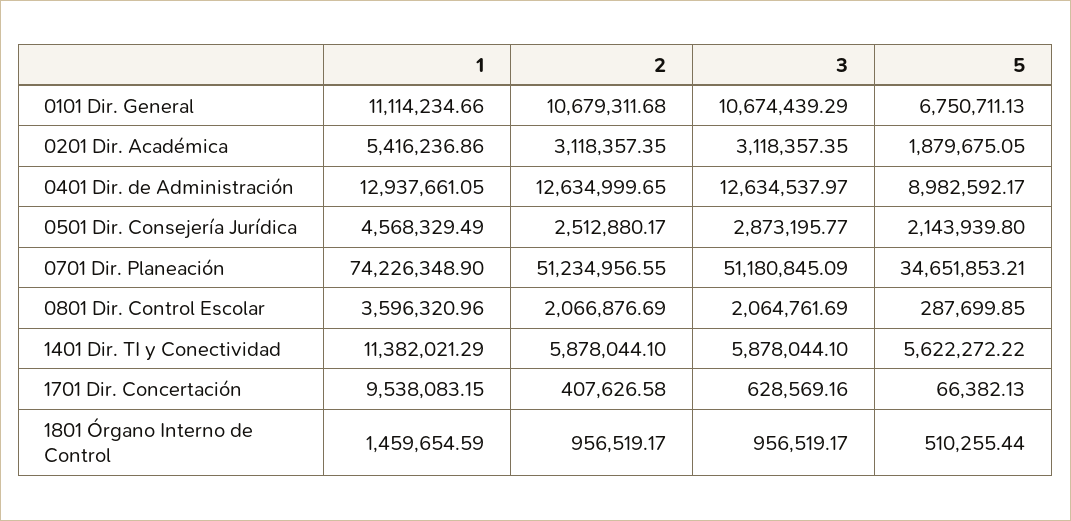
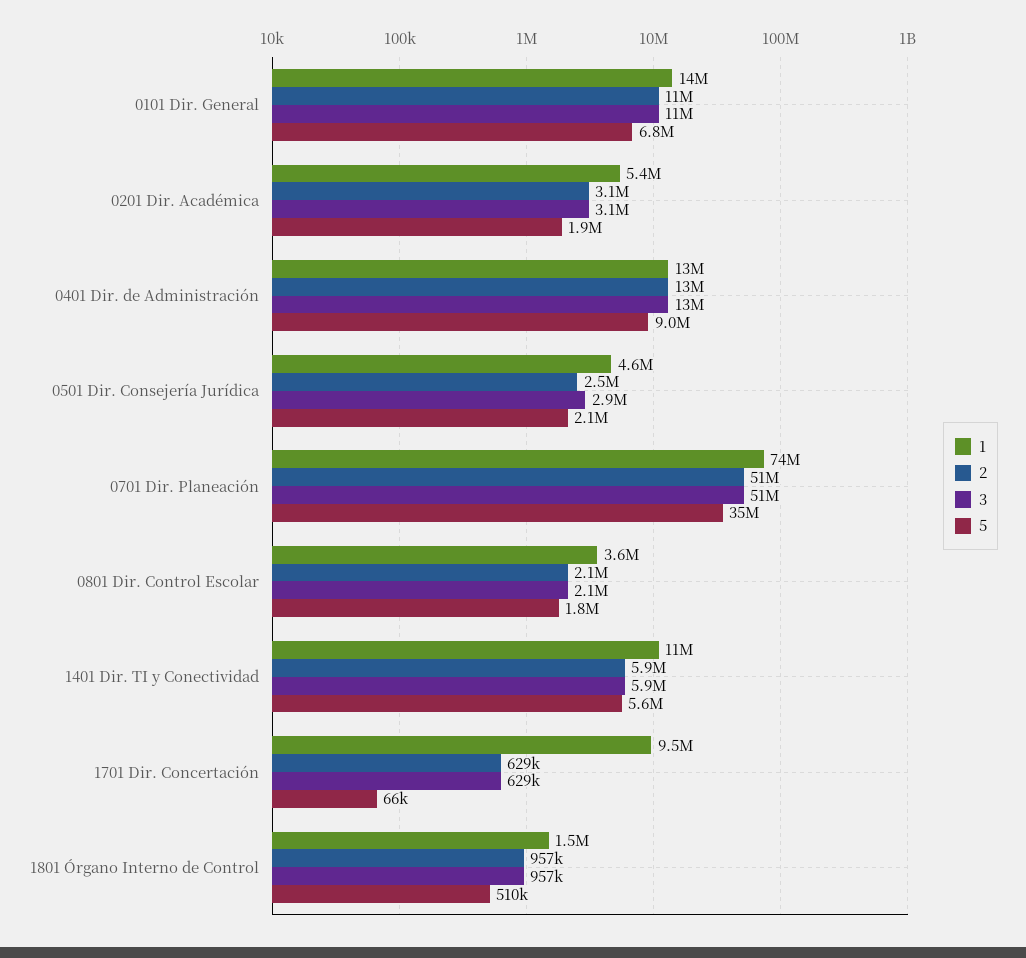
  {
    "1": {
-     "0101 Dir. General": 11114234.66,
+     "0101 Dir. General": 14000000,
      "0201 Dir. Académica": 5416236.86,
      "0401 Dir. de Administración": 12937661.05,
      "0501 Dir. Consejería Jurídica": 4568329.49,
      "0701 Dir. Planeación": 74226348.9,
      "0801 Dir. Control Escolar": 3596320.96,
      "1401 Dir. TI y Conectividad": 11382021.29,
      "1701 Dir. Concertación": 9538083.15,
      "1801 Órgano Interno de Control": 1459654.59
    },
    "2": {
      "0101 Dir. General": 10679311.68,
      "0201 Dir. Académica": 3118357.35,
      "0401 Dir. de Administración": 12634999.65,
      "0501 Dir. Consejería Jurídica": 2512880.17,
      "0701 Dir. Planeación": 51234956.55,
      "0801 Dir. Control Escolar": 2066876.69,
      "1401 Dir. TI y Conectividad": 5878044.1,
-     "1701 Dir. Concertación": 407626.58,
+     "1701 Dir. Concertación": 629000,
      "1801 Órgano Interno de Control": 956519.17
    },
    "3": {
      "0101 Dir. General": 10674439.29,
      "0201 Dir. Académica": 3118357.35,
      "0401 Dir. de Administración": 12634537.97,
      "0501 Dir. Consejería Jurídica": 2873195.77,
      "0701 Dir. Planeación": 51180845.09,
      "0801 Dir. Control Escolar": 2064761.69,
      "1401 Dir. TI y Conectividad": 5878044.1,
      "1701 Dir. Concertación": 628569.16,
      "1801 Órgano Interno de Control": 956519.17
    },
    "5": {
      "0101 Dir. General": 6750711.13,
      "0201 Dir. Académica": 1879675.05,
      "0401 Dir. de Administración": 8982592.17,
      "0501 Dir. Consejería Jurídica": 2143939.8,
      "0701 Dir. Planeación": 34651853.21,
-     "0801 Dir. Control Escolar": 287699.85,
+     "0801 Dir. Control Escolar": 1800000,
      "1401 Dir. TI y Conectividad": 5622272.22,
      "1701 Dir. Concertación": 66382.13,
      "1801 Órgano Interno de Control": 510255.44
    }
  }

